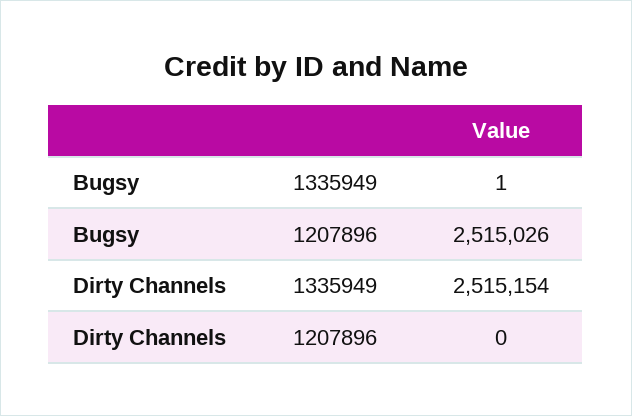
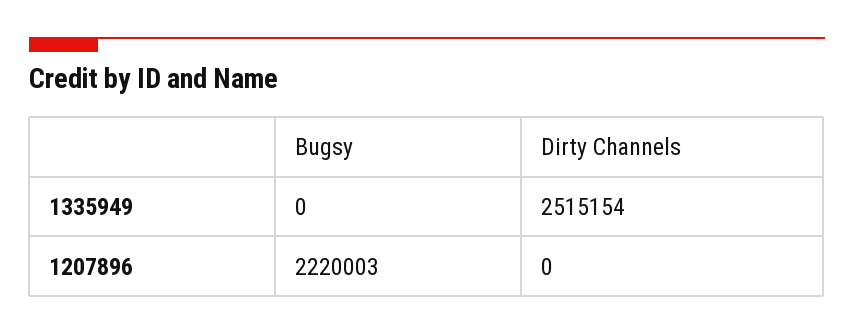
  {
    "Bugsy": {
-     "1335949": 1,
+     "1335949": 0,
-     "1207896": 2515026
+     "1207896": 2220003
    },
    "Dirty Channels": {
      "1335949": 2515154,
      "1207896": 0
    }
  }

